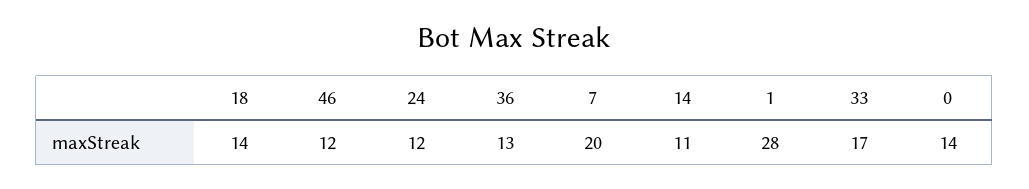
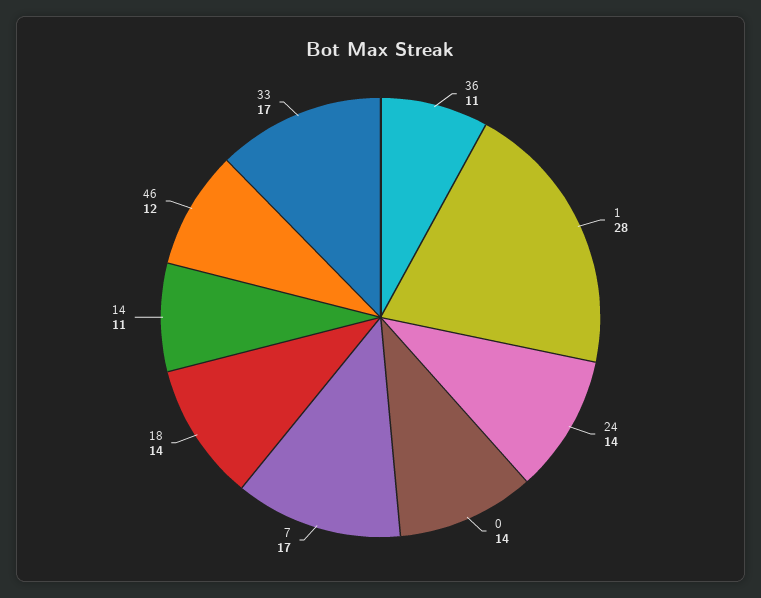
  {
    "18": 14,
    "46": 12,
-   "24": 12,
+   "24": 14,
-   "36": 13,
+   "36": 11,
-   "7": 20,
+   "7": 17,
    "14": 11,
    "1": 28,
    "33": 17,
    "0": 14
  }

